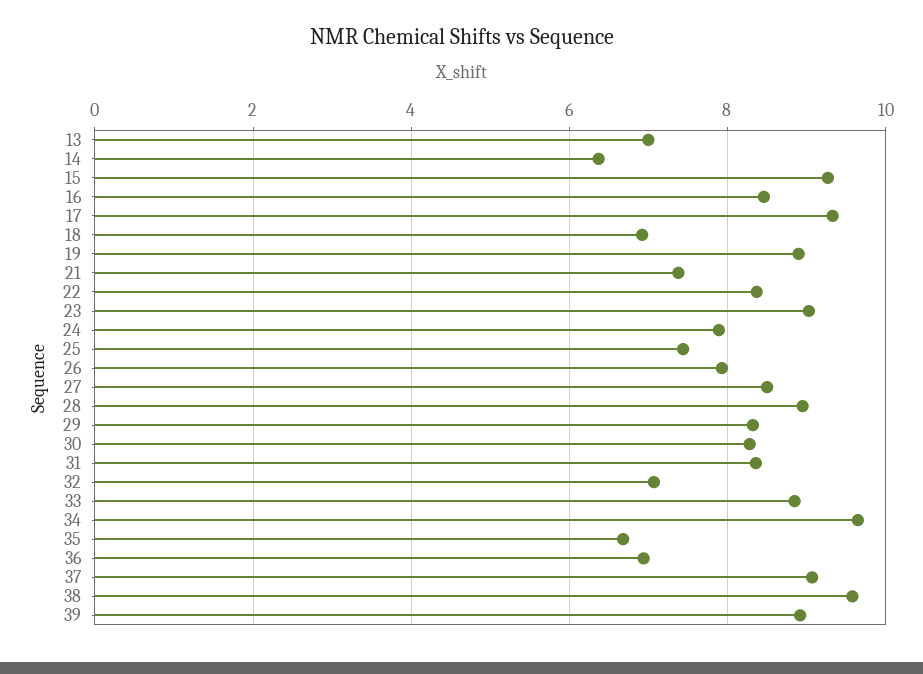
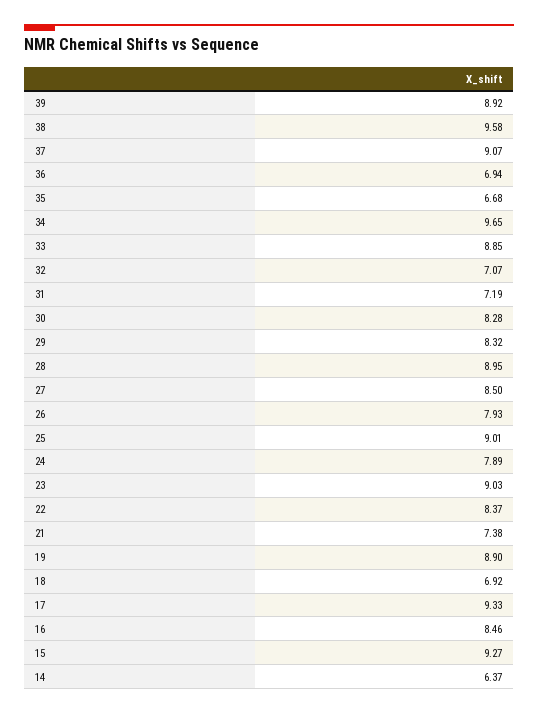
  {
-   "13": 7,
    "14": 6.37,
    "15": 9.27,
    "16": 8.46,
    "17": 9.33,
    "18": 6.92,
    "19": 8.9,
    "21": 7.38,
    "22": 8.37,
    "23": 9.03,
    "24": 7.89,
-   "25": 7.4,
+   "25": 9.01,
    "26": 7.93,
    "27": 8.5,
    "28": 8.95,
    "29": 8.32,
    "30": 8.28,
-   "31": 8.4,
+   "31": 7.19,
    "32": 7.07,
    "33": 8.85,
    "34": 9.65,
    "35": 6.68,
    "36": 6.94,
    "37": 9.07,
    "38": 9.58,
    "39": 8.92
  }

